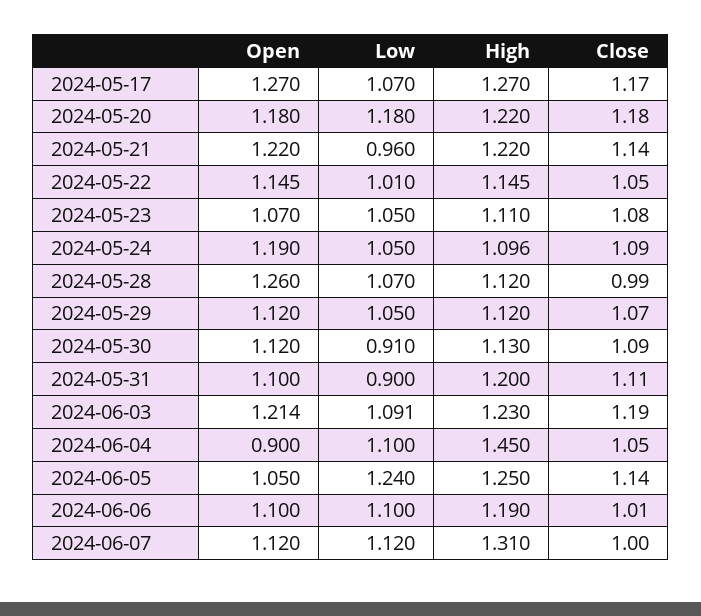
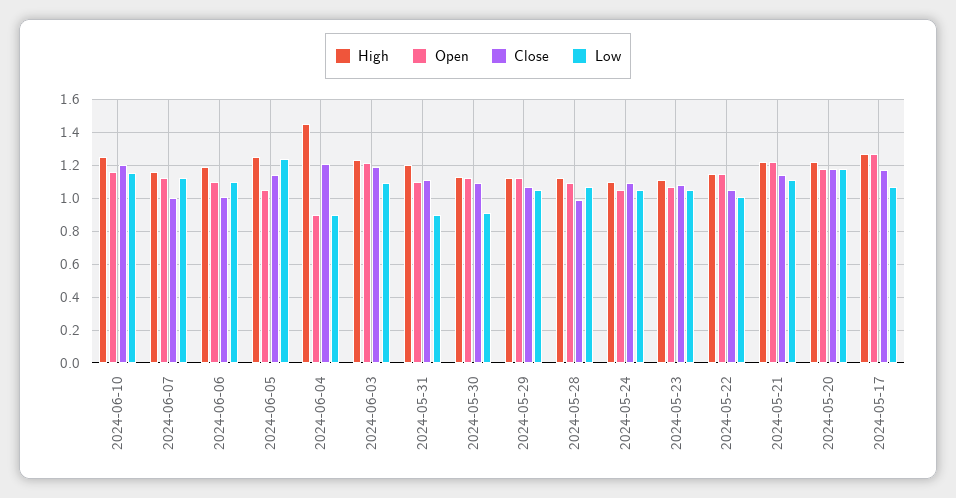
  {
    "Open": {
      "2024-05-17": 1.27,
      "2024-05-20": 1.18,
      "2024-05-21": 1.22,
      "2024-05-22": 1.145,
      "2024-05-23": 1.07,
-     "2024-05-24": 1.19,
+     "2024-05-24": 1.05,
-     "2024-05-28": 1.26,
+     "2024-05-28": 1.1,
      "2024-05-29": 1.12,
      "2024-05-30": 1.12,
      "2024-05-31": 1.1,
      "2024-06-03": 1.214,
      "2024-06-04": 0.9,
      "2024-06-05": 1.05,
      "2024-06-06": 1.1,
-     "2024-06-07": 1.12
+     "2024-06-07": 1.12,
+     "2024-06-10": 1.15
    },
    "Low": {
      "2024-05-17": 1.07,
      "2024-05-20": 1.18,
-     "2024-05-21": 0.96,
+     "2024-05-21": 1.1,
      "2024-05-22": 1.01,
      "2024-05-23": 1.05,
      "2024-05-24": 1.05,
      "2024-05-28": 1.07,
      "2024-05-29": 1.05,
      "2024-05-30": 0.91,
      "2024-05-31": 0.9,
      "2024-06-03": 1.091,
-     "2024-06-04": 1.1,
+     "2024-06-04": 0.9,
      "2024-06-05": 1.24,
      "2024-06-06": 1.1,
-     "2024-06-07": 1.12
+     "2024-06-07": 1.12,
+     "2024-06-10": 1.15
    },
    "High": {
      "2024-05-17": 1.27,
      "2024-05-20": 1.22,
      "2024-05-21": 1.22,
      "2024-05-22": 1.145,
      "2024-05-23": 1.11,
      "2024-05-24": 1.096,
      "2024-05-28": 1.12,
      "2024-05-29": 1.12,
      "2024-05-30": 1.13,
      "2024-05-31": 1.2,
      "2024-06-03": 1.23,
      "2024-06-04": 1.45,
      "2024-06-05": 1.25,
      "2024-06-06": 1.19,
-     "2024-06-07": 1.31
+     "2024-06-07": 1.15,
+     "2024-06-10": 1.25
    },
    "Close": {
      "2024-05-17": 1.17,
      "2024-05-20": 1.18,
      "2024-05-21": 1.14,
      "2024-05-22": 1.05,
      "2024-05-23": 1.08,
      "2024-05-24": 1.09,
      "2024-05-28": 0.99,
      "2024-05-29": 1.07,
      "2024-05-30": 1.09,
      "2024-05-31": 1.11,
      "2024-06-03": 1.19,
-     "2024-06-04": 1.05,
+     "2024-06-04": 1.2,
      "2024-06-05": 1.14,
      "2024-06-06": 1.01,
-     "2024-06-07": 1
+     "2024-06-07": 1,
+     "2024-06-10": 1.2
    }
  }

